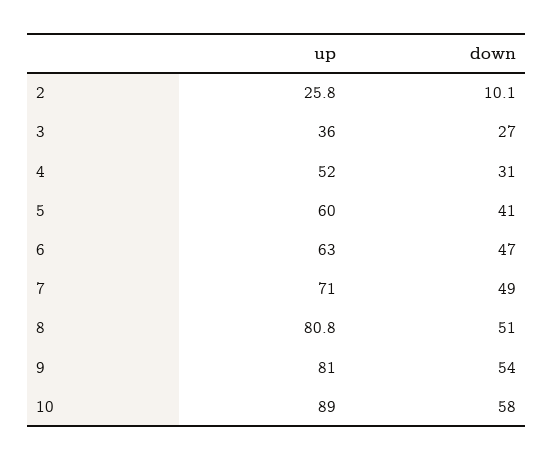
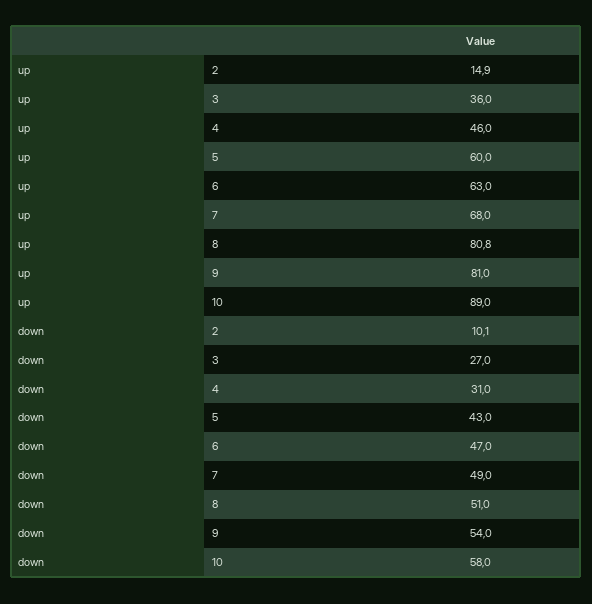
  {
    "up": {
-     "2": 25.8,
+     "2": 14.9,
      "3": 36,
-     "4": 52,
+     "4": 46,
      "5": 60,
      "6": 63,
-     "7": 71,
+     "7": 68,
      "8": 80.8,
      "9": 81,
      "10": 89
    },
    "down": {
      "2": 10.1,
      "3": 27,
      "4": 31,
-     "5": 41,
+     "5": 43,
      "6": 47,
      "7": 49,
      "8": 51,
      "9": 54,
      "10": 58
    }
  }

